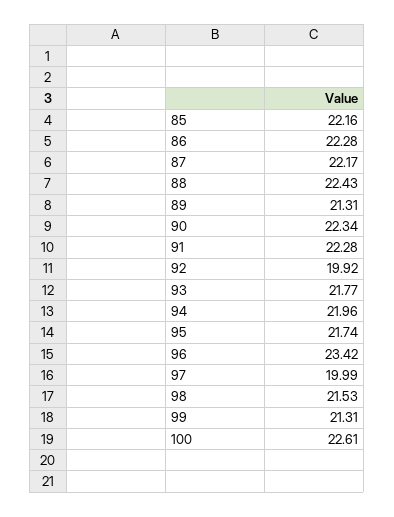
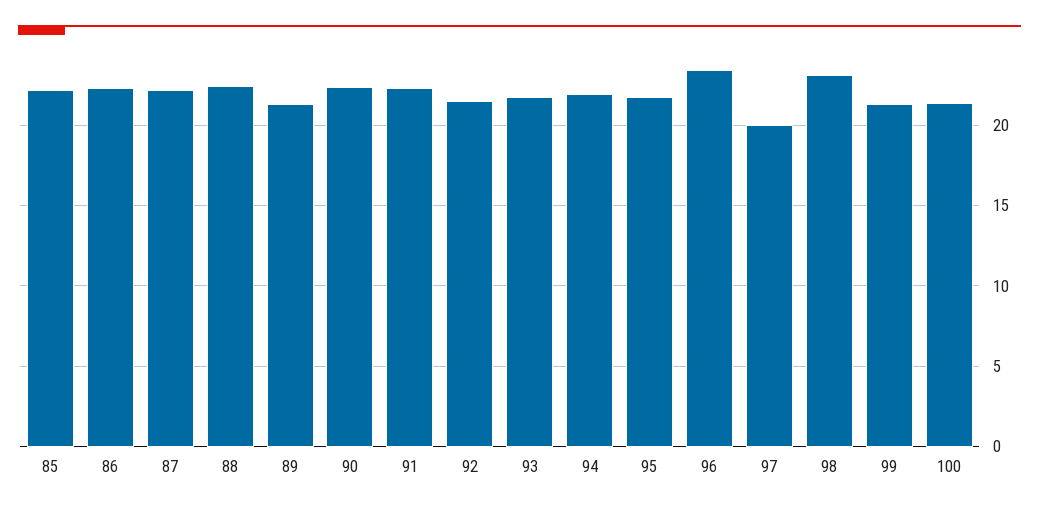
  {
    "85": 22.16,
    "86": 22.28,
    "87": 22.17,
    "88": 22.43,
    "89": 21.31,
    "90": 22.34,
    "91": 22.28,
-   "92": 19.92,
+   "92": 21.5,
    "93": 21.77,
    "94": 21.96,
    "95": 21.74,
    "96": 23.42,
    "97": 19.99,
-   "98": 21.53,
+   "98": 23,
    "99": 21.31,
-   "100": 22.61
+   "100": 21.5
  }

